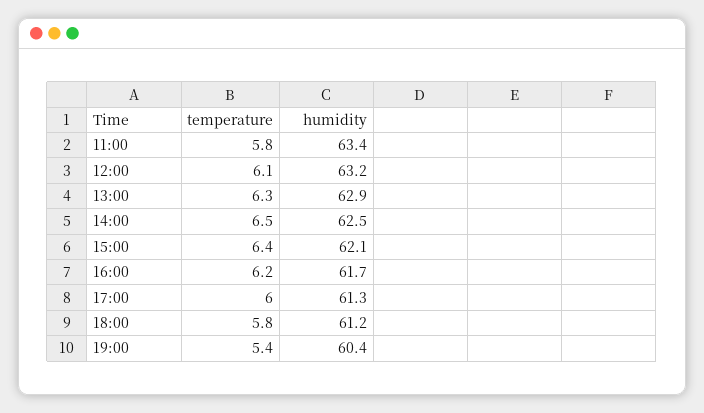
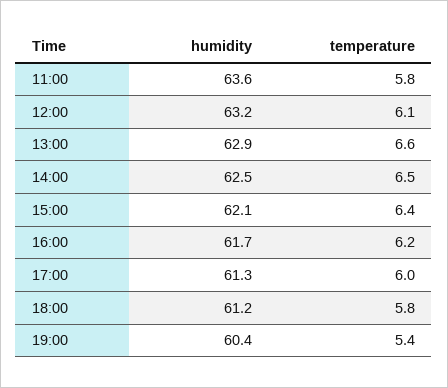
  {
    "temperature": {
      "11:00": 5.8,
      "12:00": 6.1,
-     "13:00": 6.3,
+     "13:00": 6.6,
      "14:00": 6.5,
      "15:00": 6.4,
      "16:00": 6.2,
      "17:00": 6,
      "18:00": 5.8,
      "19:00": 5.4
    },
    "humidity": {
-     "11:00": 63.4,
+     "11:00": 63.6,
      "12:00": 63.2,
      "13:00": 62.9,
      "14:00": 62.5,
      "15:00": 62.1,
      "16:00": 61.7,
      "17:00": 61.3,
      "18:00": 61.2,
      "19:00": 60.4
    }
  }

